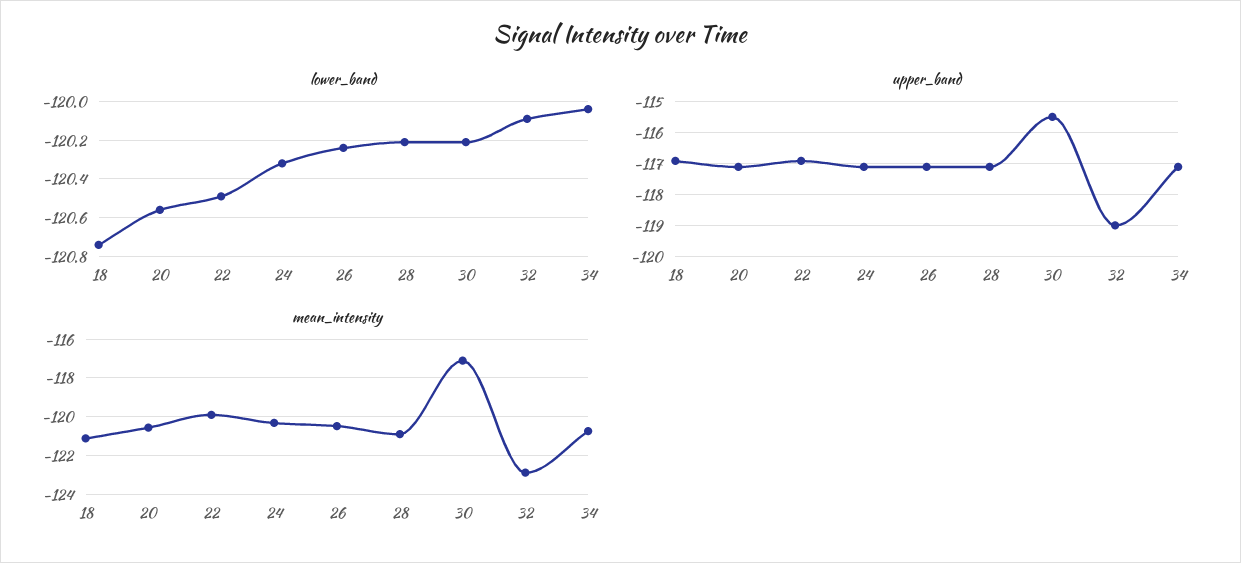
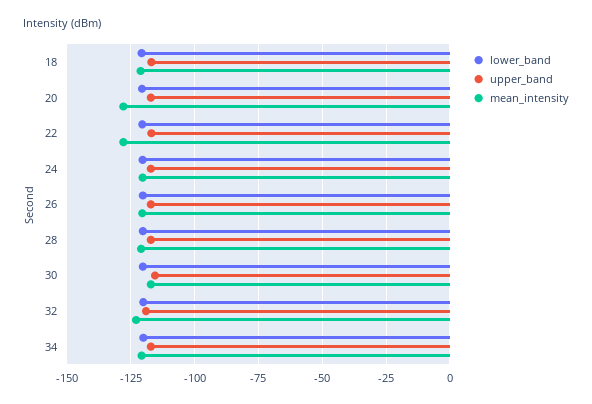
  {
    "lower_band": {
      "18": -120.75,
      "20": -120.55,
      "22": -120.5,
      "24": -120.3,
      "26": -120.25,
      "28": -120.2,
      "30": -120.2,
      "32": -120.1,
      "34": -120.05
    },
    "upper_band": {
      "18": -117,
      "20": -117.2,
      "22": -117,
      "24": -117.2,
      "26": -117.2,
      "28": -117.2,
      "30": -115.6,
      "32": -119,
      "34": -117.2
    },
    "mean_intensity": {
      "18": -121,
-     "20": -120.5,
+     "20": -127.5,
-     "22": -120,
+     "22": -127.5,
      "24": -120.5,
      "26": -120.5,
      "28": -121,
      "30": -117,
      "32": -123,
      "34": -120.5
    }
  }

